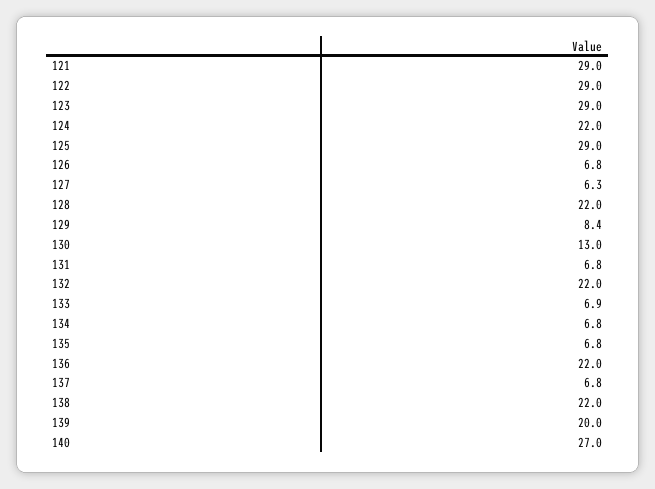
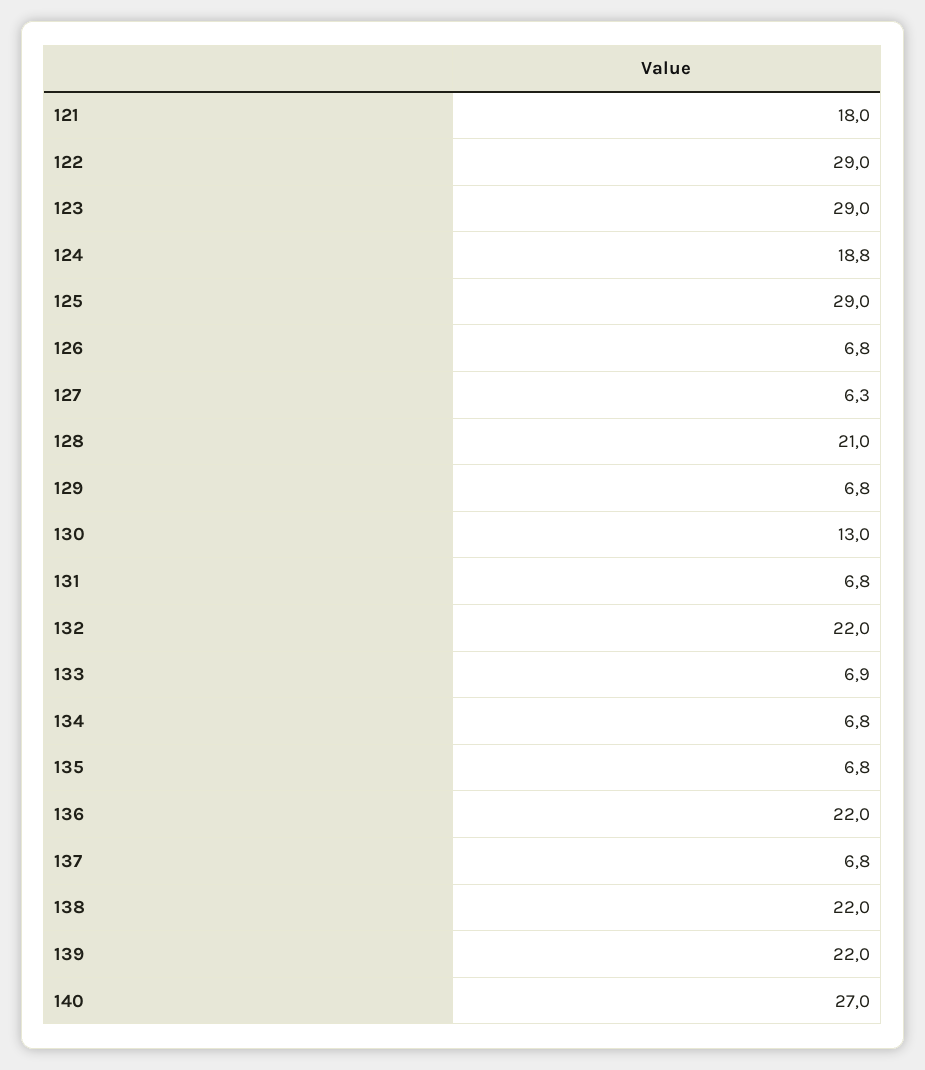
  {
-   "121": 29,
+   "121": 18,
    "122": 29,
    "123": 29,
-   "124": 22,
+   "124": 18.8,
    "125": 29,
    "126": 6.8,
    "127": 6.3,
-   "128": 22,
+   "128": 21,
-   "129": 8.4,
+   "129": 6.8,
    "130": 13,
    "131": 6.8,
    "132": 22,
    "133": 6.9,
    "134": 6.8,
    "135": 6.8,
    "136": 22,
    "137": 6.8,
    "138": 22,
-   "139": 20,
+   "139": 22,
    "140": 27
  }

